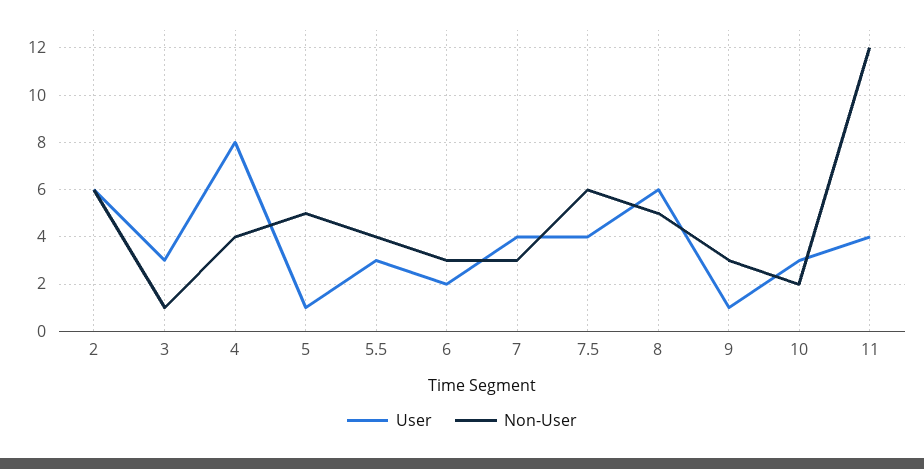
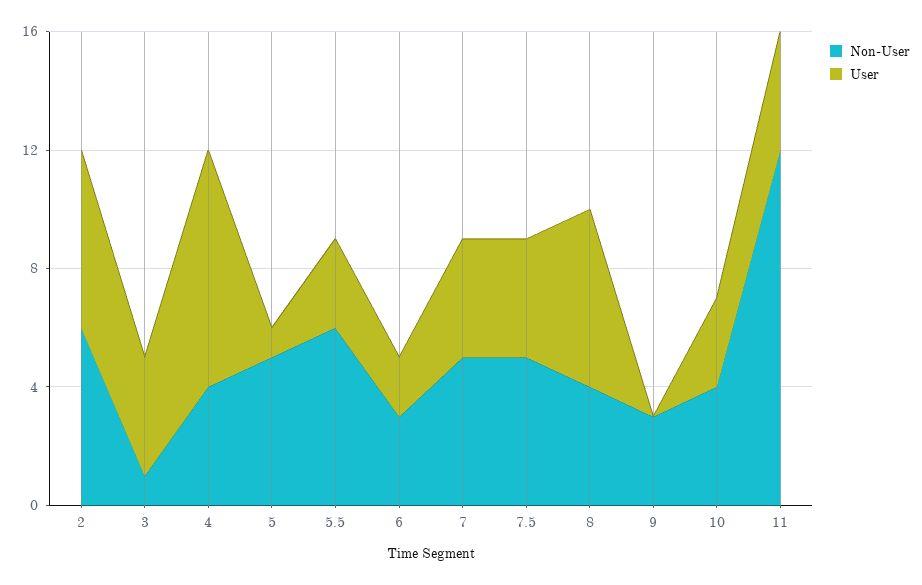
  {
    "User": {
      "2": 6,
-     "3": 3,
+     "3": 4,
      "4": 8,
      "5": 1,
      "5.5": 3,
      "6": 2,
      "7": 4,
      "7.5": 4,
      "8": 6,
-     "9": 1,
+     "9": 0,
      "10": 3,
      "11": 4
    },
    "Non-User": {
      "2": 6,
      "3": 1,
      "4": 4,
      "5": 5,
-     "5.5": 4,
+     "5.5": 6,
      "6": 3,
-     "7": 3,
+     "7": 5,
-     "7.5": 6,
+     "7.5": 5,
-     "8": 5,
+     "8": 4,
      "9": 3,
-     "10": 2,
+     "10": 4,
      "11": 12
    }
  }

